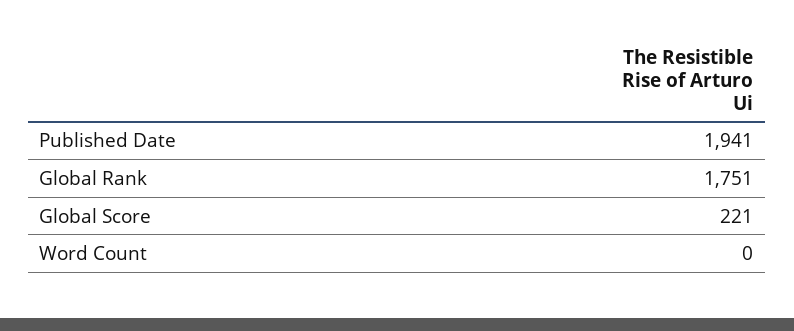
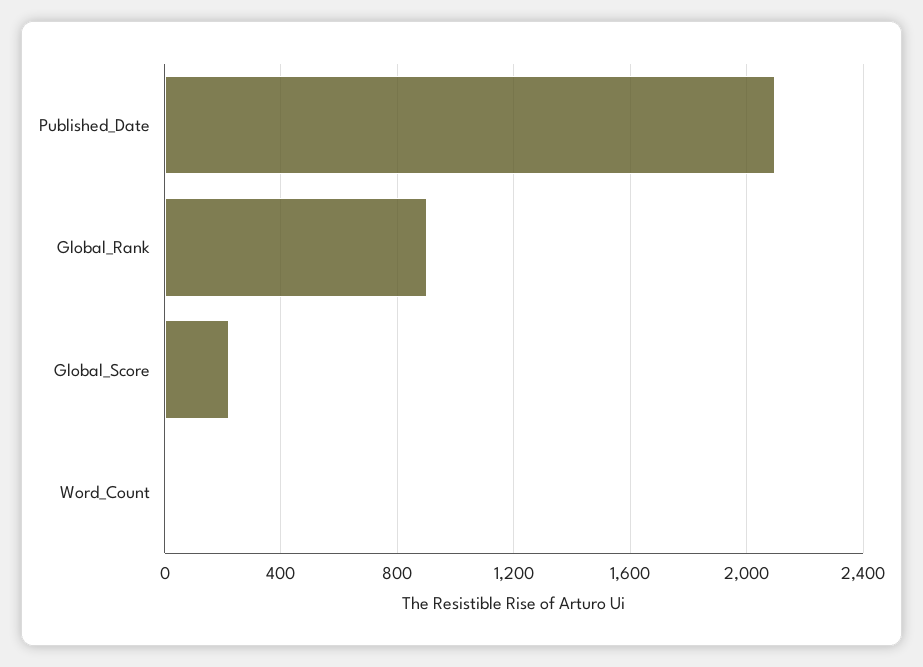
  {
-   "Published Date": 1941,
+   "Published Date": 2100,
-   "Global Rank": 1751,
+   "Global Rank": 900,
    "Global Score": 221,
    "Word Count": 0
  }

